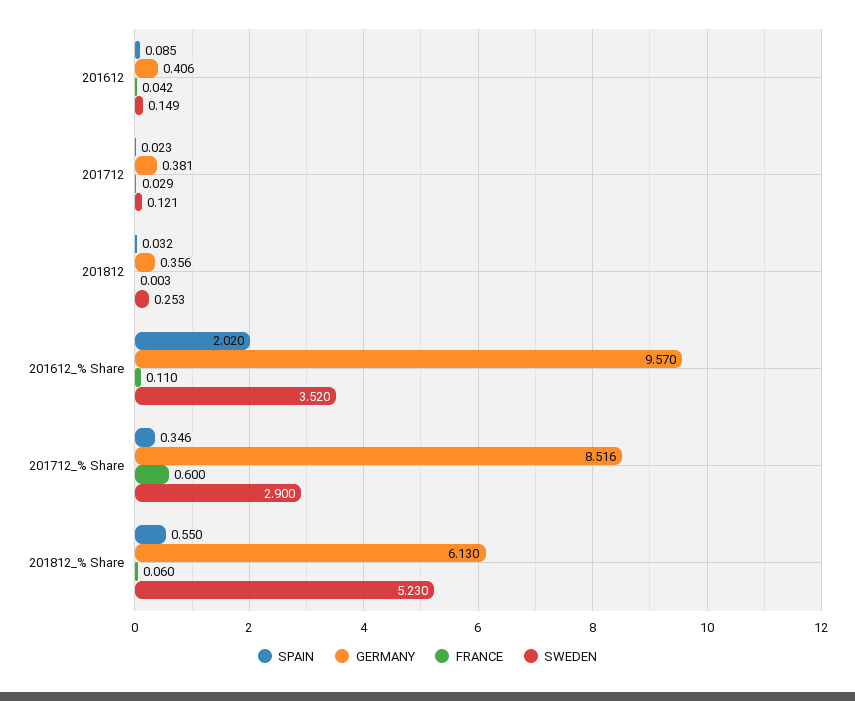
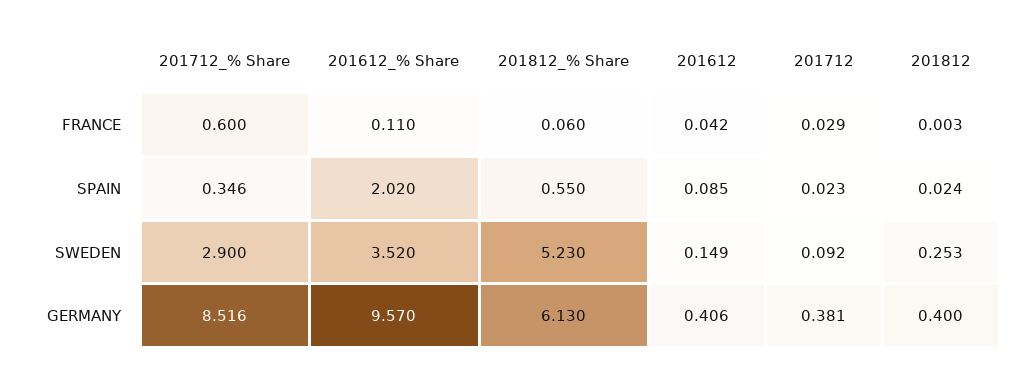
  {
    "SPAIN": {
      "201612": 0.085,
      "201712": 0.023,
-     "201812": 0.032,
+     "201812": 0.024,
      "201612_% Share": 2.02,
      "201712_% Share": 0.346,
      "201812_% Share": 0.55
    },
    "GERMANY": {
      "201612": 0.406,
      "201712": 0.381,
-     "201812": 0.356,
+     "201812": 0.4,
      "201612_% Share": 9.57,
      "201712_% Share": 8.516,
      "201812_% Share": 6.13
    },
    "FRANCE": {
      "201612": 0.042,
      "201712": 0.029,
      "201812": 0.003,
      "201612_% Share": 0.11,
      "201712_% Share": 0.6,
      "201812_% Share": 0.06
    },
    "SWEDEN": {
      "201612": 0.149,
-     "201712": 0.121,
+     "201712": 0.092,
      "201812": 0.253,
      "201612_% Share": 3.52,
      "201712_% Share": 2.9,
      "201812_% Share": 5.23
    }
  }

